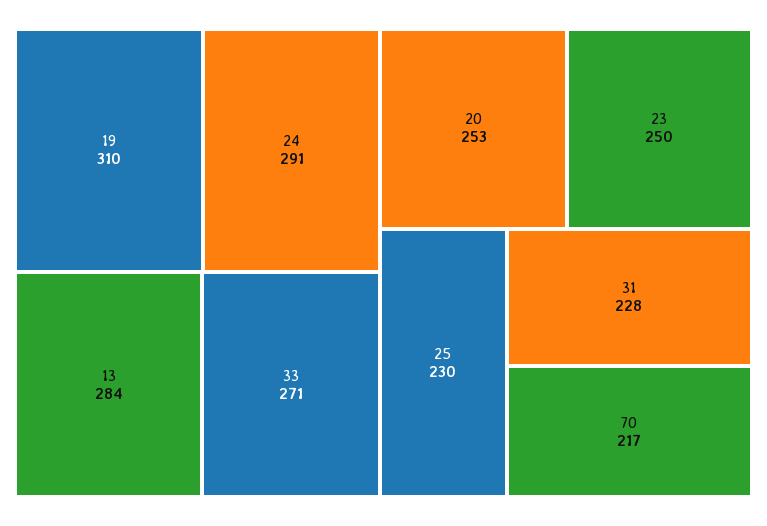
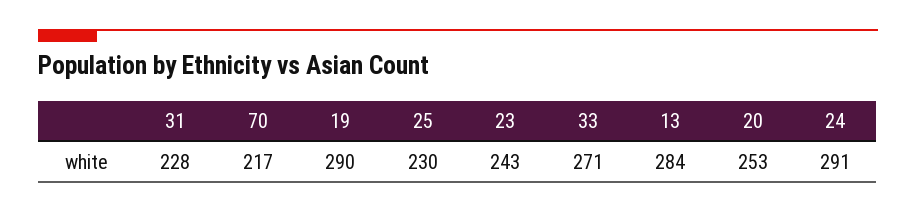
  {
-   "19": 310,
+   "19": 290,
    "24": 291,
    "13": 284,
    "33": 271,
    "20": 253,
-   "23": 250,
+   "23": 243,
    "25": 230,
    "31": 228,
    "70": 217
  }

